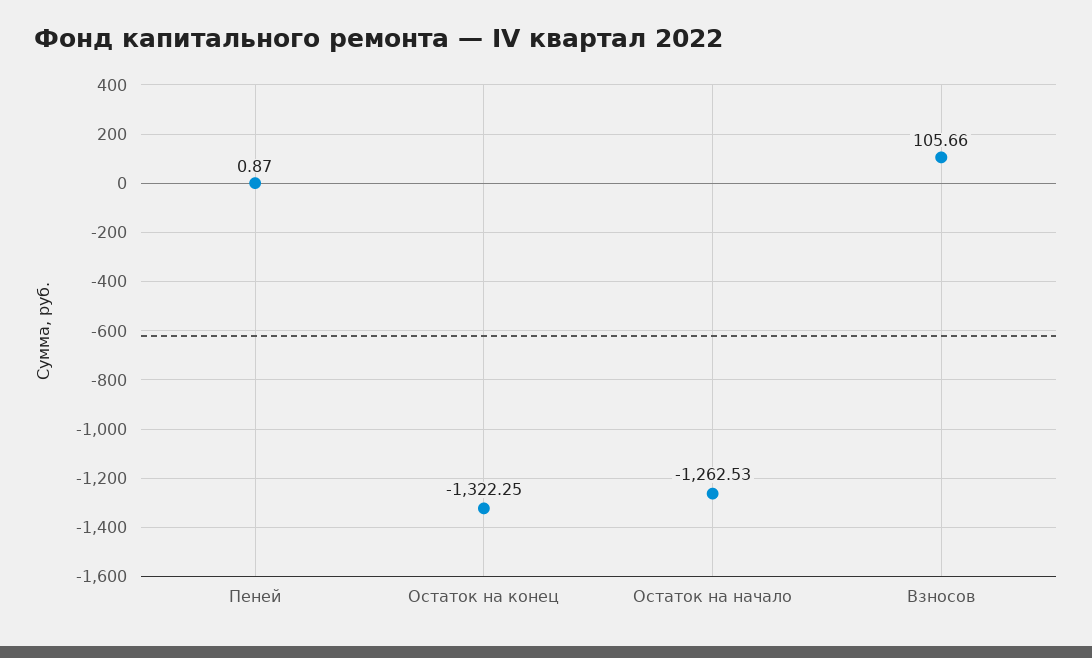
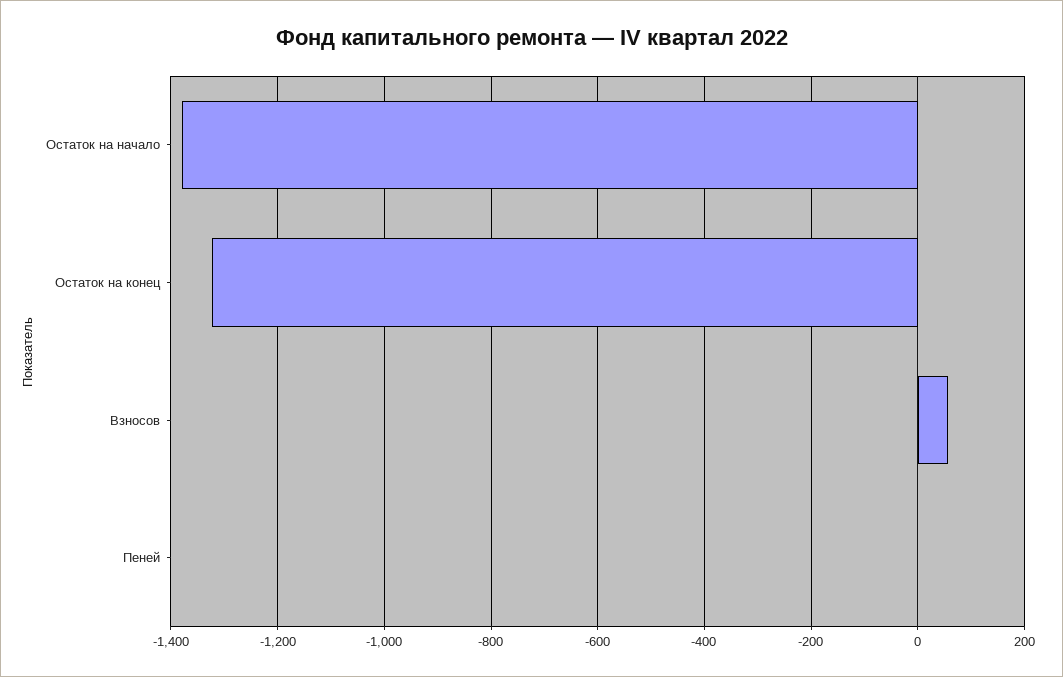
  {
    "Пеней": 0.87,
    "Остаток на конец": -1322.25,
-   "Остаток на начало": -1262.53,
+   "Остаток на начало": -1380,
-   "Взносов": 105.66
+   "Взносов": 60
  }

